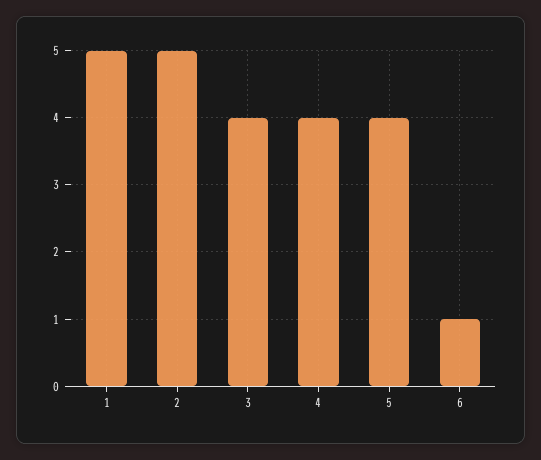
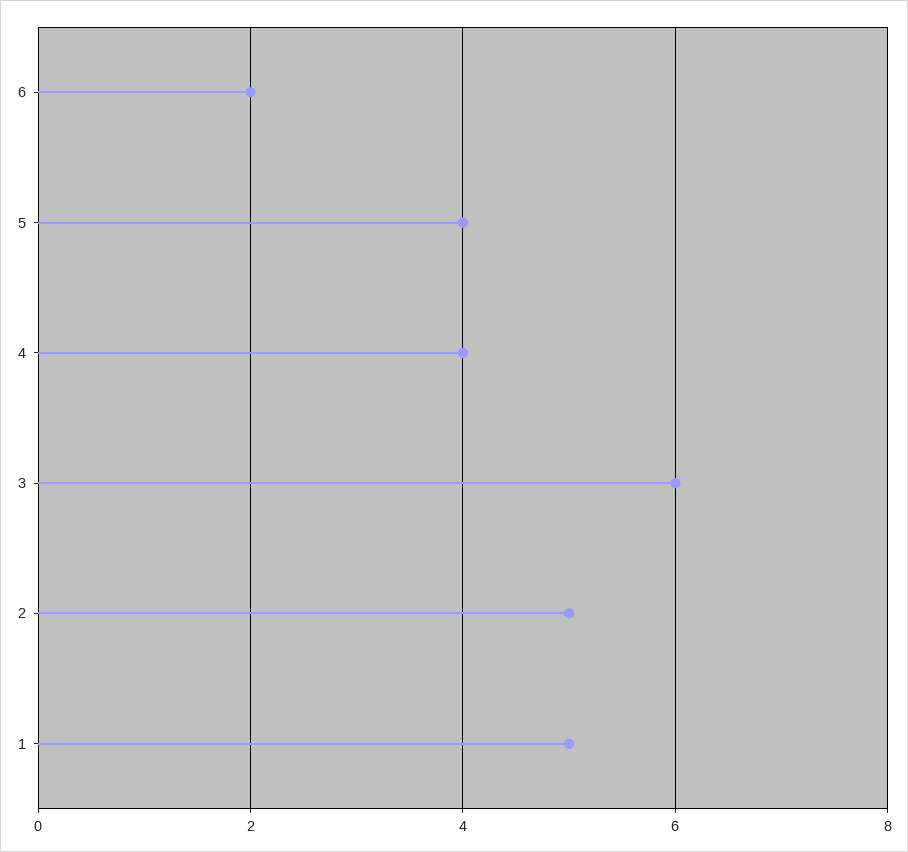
  {
    "1": 5,
    "2": 5,
-   "3": 4,
+   "3": 6,
    "4": 4,
    "5": 4,
-   "6": 1
+   "6": 2
  }

